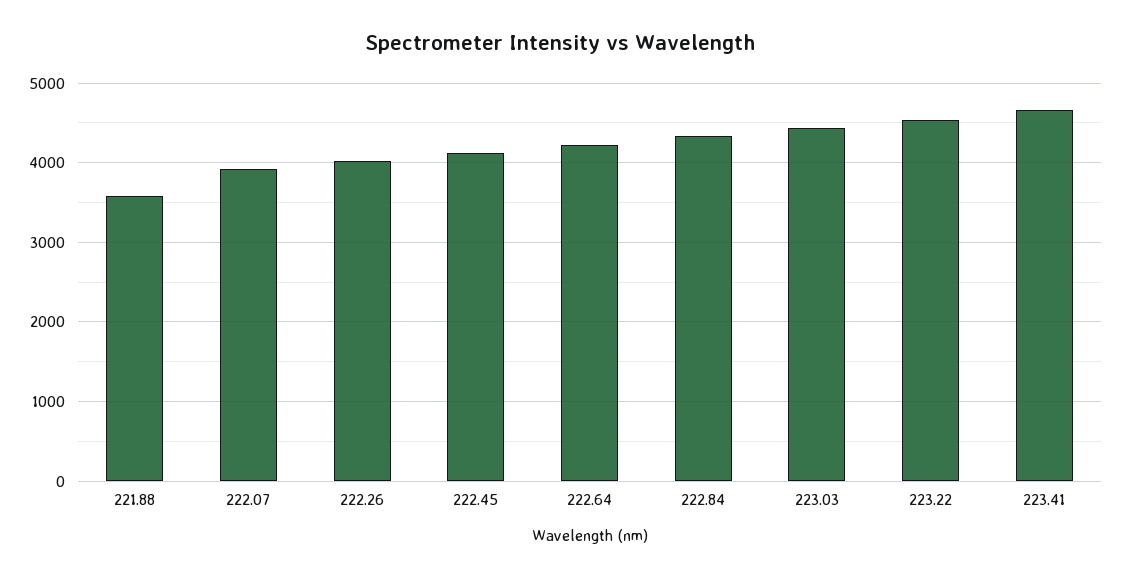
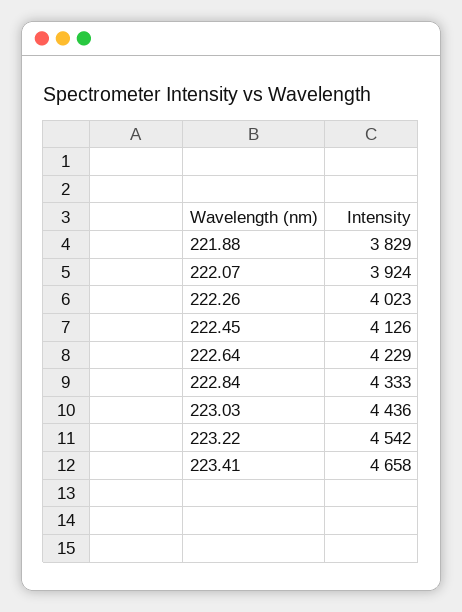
  {
-   "221.88": 3600,
+   "221.88": 3829,
    "222.07": 3924,
    "222.26": 4023,
    "222.45": 4126,
    "222.64": 4229,
    "222.84": 4333,
    "223.03": 4436,
    "223.22": 4542,
    "223.41": 4658
  }

